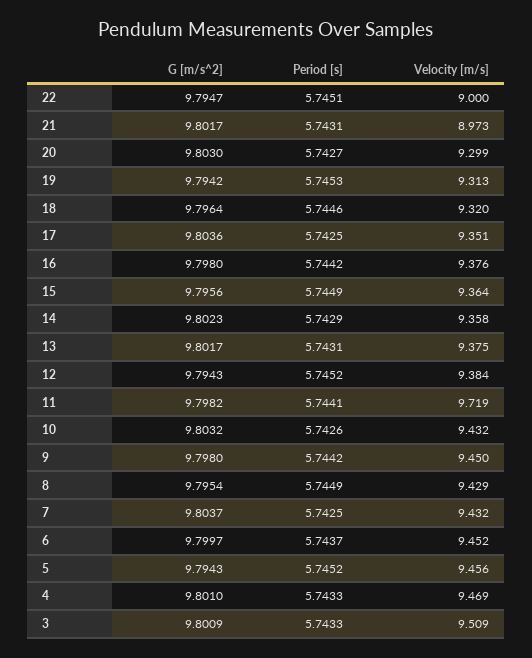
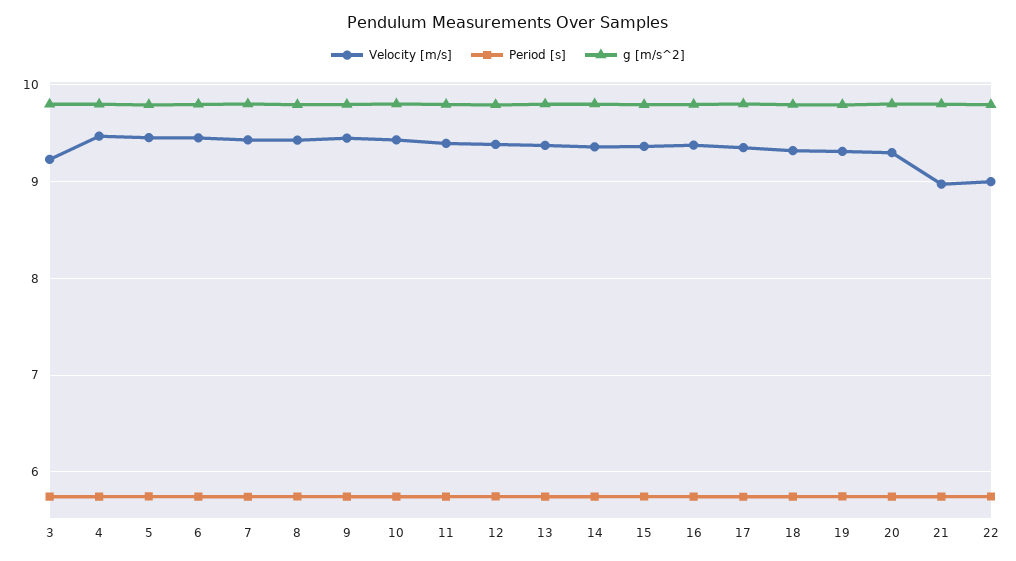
  {
    "G [m/s^2]": {
      "22": 9.7947,
      "21": 9.8017,
      "20": 9.803,
      "19": 9.7942,
      "18": 9.7964,
      "17": 9.8036,
      "16": 9.798,
      "15": 9.7956,
      "14": 9.8023,
      "13": 9.8017,
      "12": 9.7943,
      "11": 9.7982,
      "10": 9.8032,
      "9": 9.798,
      "8": 9.7954,
      "7": 9.8037,
      "6": 9.7997,
      "5": 9.7943,
      "4": 9.801,
      "3": 9.8009
    },
    "Period [s]": {
      "22": 5.7451,
      "21": 5.7431,
      "20": 5.7427,
      "19": 5.7453,
      "18": 5.7446,
      "17": 5.7425,
      "16": 5.7442,
      "15": 5.7449,
      "14": 5.7429,
      "13": 5.7431,
      "12": 5.7452,
      "11": 5.7441,
      "10": 5.7426,
      "9": 5.7442,
      "8": 5.7449,
      "7": 5.7425,
      "6": 5.7437,
      "5": 5.7452,
      "4": 5.7433,
      "3": 5.7433
    },
    "Velocity [m/s]": {
      "22": 9,
      "21": 8.973,
      "20": 9.299,
      "19": 9.313,
      "18": 9.32,
      "17": 9.351,
      "16": 9.376,
      "15": 9.364,
      "14": 9.358,
      "13": 9.375,
      "12": 9.384,
-     "11": 9.719,
+     "11": 9.4,
      "10": 9.432,
      "9": 9.45,
      "8": 9.429,
      "7": 9.432,
      "6": 9.452,
      "5": 9.456,
      "4": 9.469,
-     "3": 9.509
+     "3": 9.2
    }
  }

